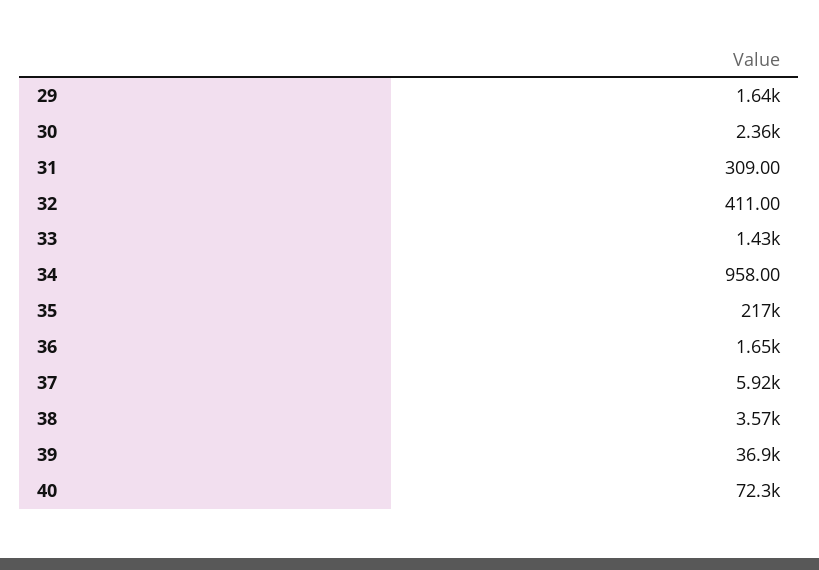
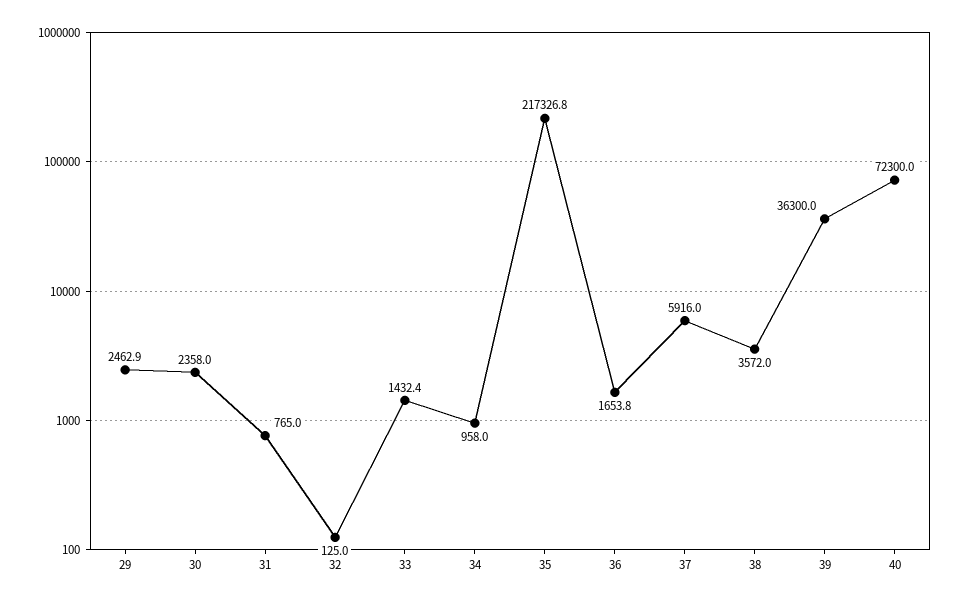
  {
-   "29": 1640,
+   "29": 2462.9,
    "30": 2358,
-   "31": 309,
+   "31": 765,
-   "32": 411,
+   "32": 125,
    "33": 1432.4,
    "34": 958,
    "35": 217326.8,
    "36": 1653.8,
    "37": 5916,
    "38": 3572,
-   "39": 36900,
+   "39": 36300,
    "40": 72300
  }

